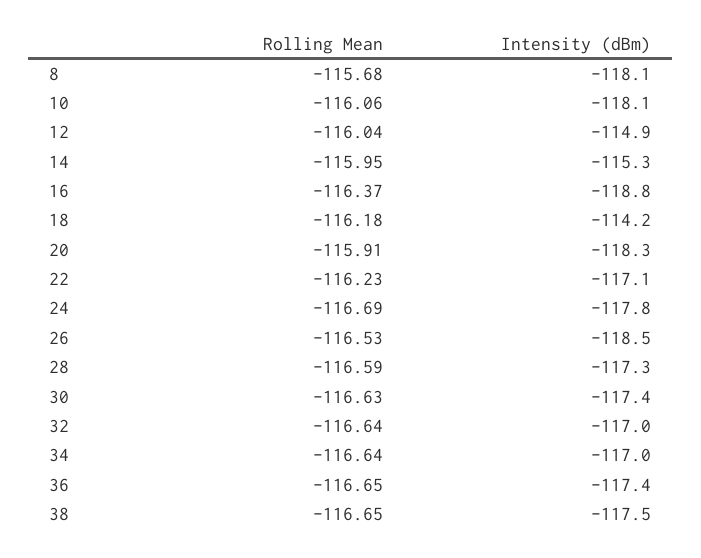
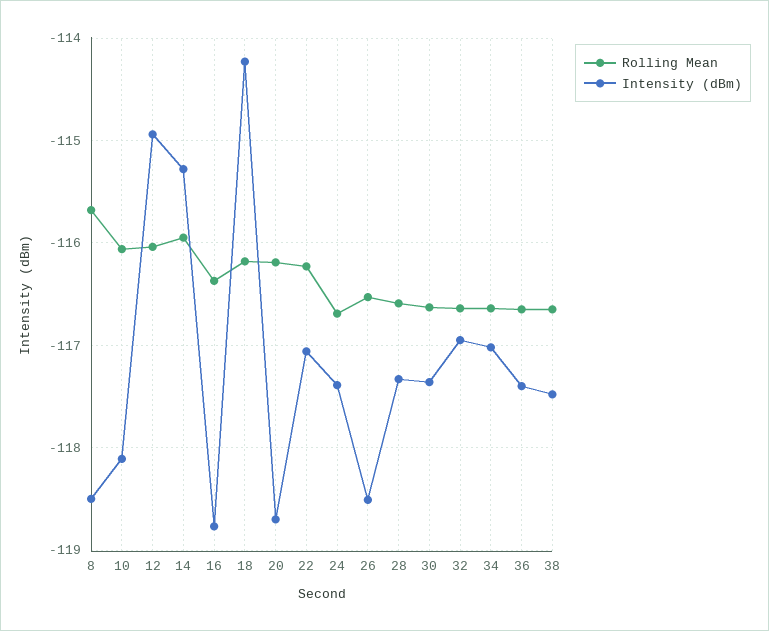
  {
    "Rolling Mean": {
      "8": -115.68,
      "10": -116.06,
      "12": -116.04,
      "14": -115.95,
      "16": -116.37,
      "18": -116.18,
-     "20": -115.91,
+     "20": -116.2,
      "22": -116.23,
      "24": -116.69,
      "26": -116.53,
      "28": -116.59,
      "30": -116.63,
      "32": -116.64,
      "34": -116.64,
      "36": -116.65,
      "38": -116.65
    },
    "Intensity (dBm)": {
-     "8": -118.1,
+     "8": -118.5,
      "10": -118.1,
      "12": -114.9,
      "14": -115.3,
      "16": -118.8,
      "18": -114.2,
-     "20": -118.3,
+     "20": -118.7,
      "22": -117.1,
-     "24": -117.8,
+     "24": -117.4,
      "26": -118.5,
      "28": -117.3,
      "30": -117.4,
      "32": -117,
      "34": -117,
      "36": -117.4,
      "38": -117.5
    }
  }

